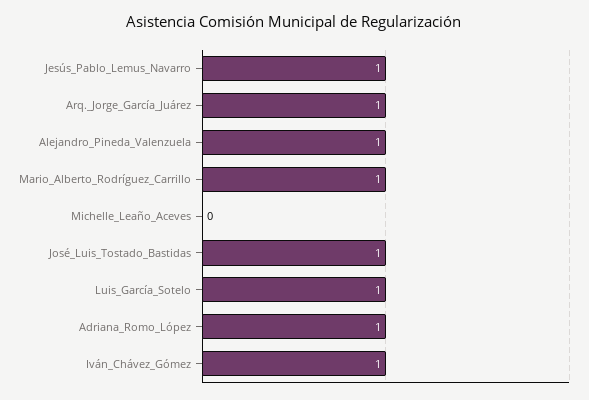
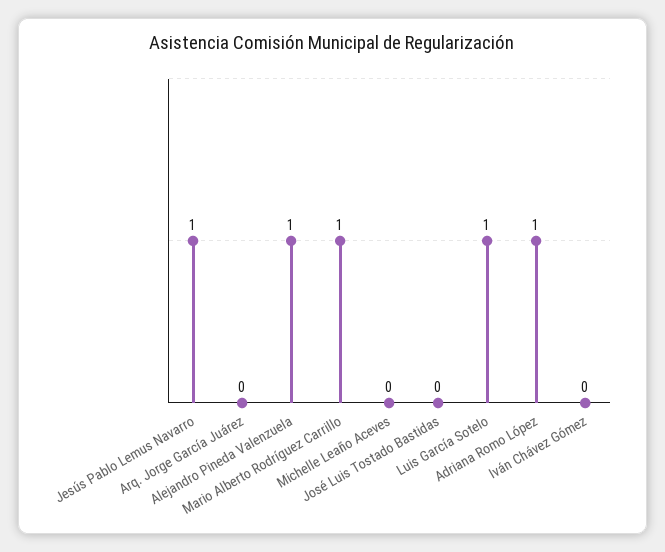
  {
    "Jesús_Pablo_Lemus_Navarro": 1,
-   "Arq._Jorge_García_Juárez": 1,
+   "Arq._Jorge_García_Juárez": 0,
    "Alejandro_Pineda_Valenzuela": 1,
    "Mario_Alberto_Rodríguez_Carrillo": 1,
    "Michelle_Leaño_Aceves": 0,
-   "José_Luis_Tostado_Bastidas": 1,
+   "José_Luis_Tostado_Bastidas": 0,
    "Luis_García_Sotelo": 1,
    "Adriana_Romo_López": 1,
-   "Iván_Chávez_Gómez": 1
+   "Iván_Chávez_Gómez": 0
  }

